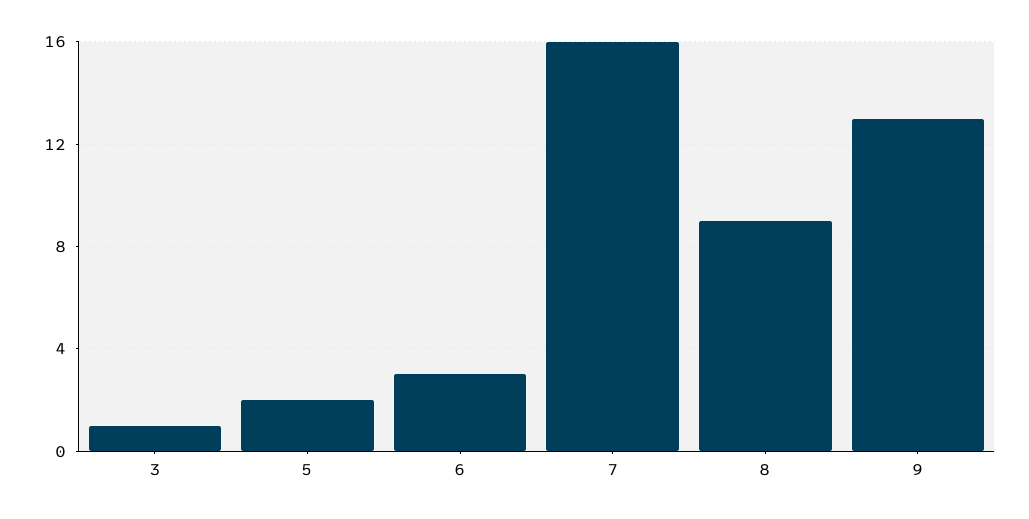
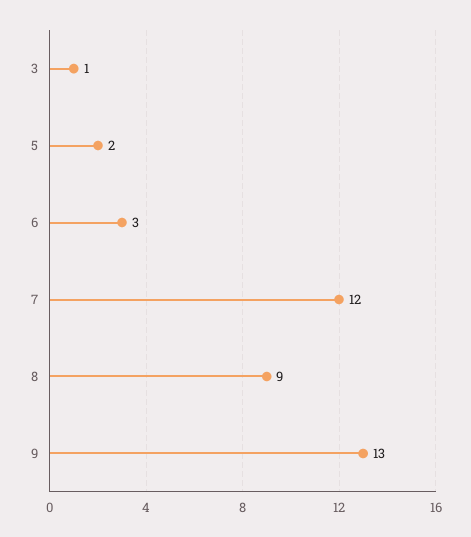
  {
    "3": 1,
    "5": 2,
    "6": 3,
-   "7": 16,
+   "7": 12,
    "8": 9,
    "9": 13
  }

